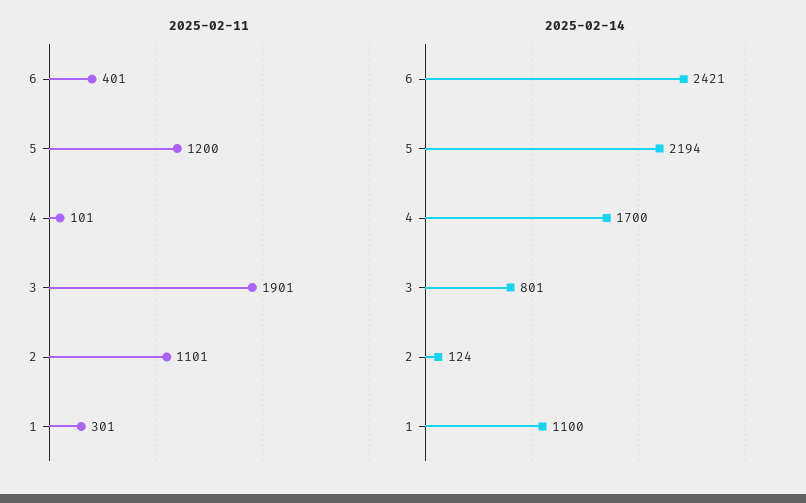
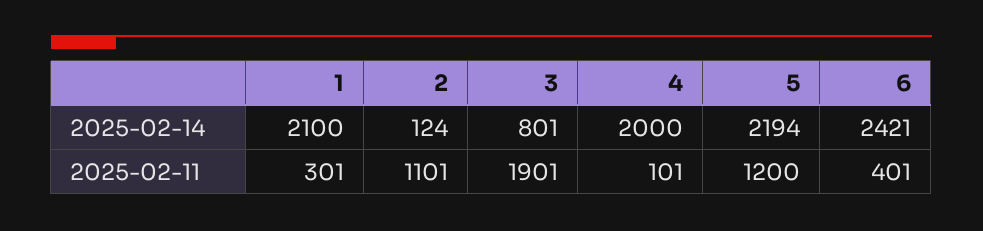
  {
    "2025-02-11": {
      "6": 401,
      "5": 1200,
      "4": 101,
      "3": 1901,
      "2": 1101,
      "1": 301
    },
    "2025-02-14": {
      "6": 2421,
      "5": 2194,
-     "4": 1700,
+     "4": 2000,
      "3": 801,
      "2": 124,
-     "1": 1100
+     "1": 2100
    }
  }

